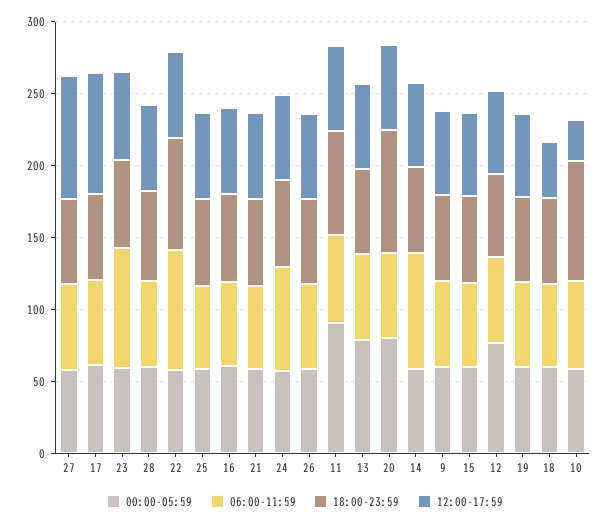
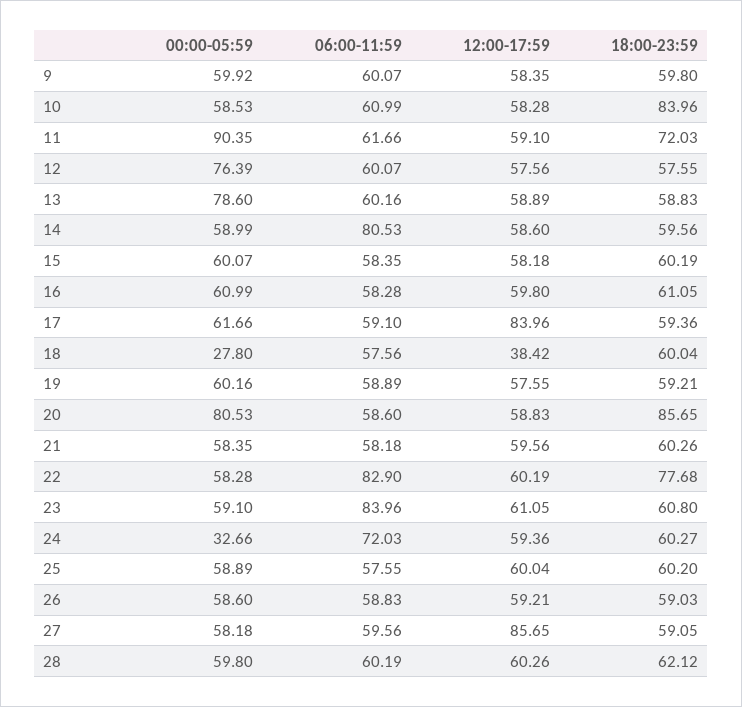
  {
    "00:00-05:59": {
      "27": 58.18,
      "17": 61.66,
      "23": 59.1,
      "28": 59.8,
      "22": 58.28,
      "25": 58.89,
      "16": 60.99,
      "21": 58.35,
-     "24": 60,
+     "24": 32.66,
      "26": 58.6,
      "11": 90.35,
      "13": 78.6,
      "20": 80.53,
      "14": 58.99,
      "9": 59.92,
      "15": 60.07,
      "12": 76.39,
      "19": 60.16,
-     "18": 60,
+     "18": 27.8,
      "10": 58.53
    },
    "06:00-11:59": {
      "27": 59.56,
      "17": 59.1,
      "23": 83.96,
      "28": 60.19,
      "22": 82.9,
      "25": 57.55,
      "16": 58.28,
      "21": 58.18,
      "24": 72.03,
      "26": 58.83,
      "11": 61.66,
      "13": 60.16,
      "20": 58.6,
      "14": 80.53,
      "9": 60.07,
      "15": 58.35,
      "12": 60.07,
      "19": 58.89,
      "18": 57.56,
      "10": 60.99
    },
    "18:00-23:59": {
      "27": 59.05,
      "17": 59.36,
      "23": 60.8,
      "28": 62.12,
      "22": 77.68,
      "25": 60.2,
      "16": 61.05,
      "21": 60.26,
      "24": 60.27,
      "26": 59.03,
      "11": 72.03,
      "13": 58.83,
      "20": 85.65,
      "14": 59.56,
      "9": 59.8,
      "15": 60.19,
      "12": 57.55,
      "19": 59.21,
      "18": 60.04,
      "10": 83.96
    },
    "12:00-17:59": {
      "27": 85.65,
      "17": 83.96,
      "23": 61.05,
      "28": 60.26,
      "22": 60.19,
      "25": 60.04,
      "16": 59.8,
      "21": 59.56,
      "24": 59.36,
      "26": 59.21,
      "11": 59.1,
      "13": 58.89,
      "20": 58.83,
      "14": 58.6,
      "9": 58.35,
      "15": 58.18,
      "12": 57.56,
      "19": 57.55,
      "18": 38.42,
-     "10": 30
+     "10": 58.28
    }
  }

